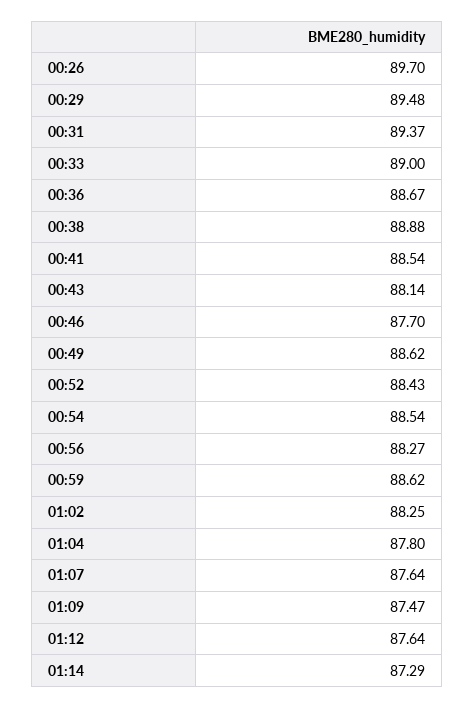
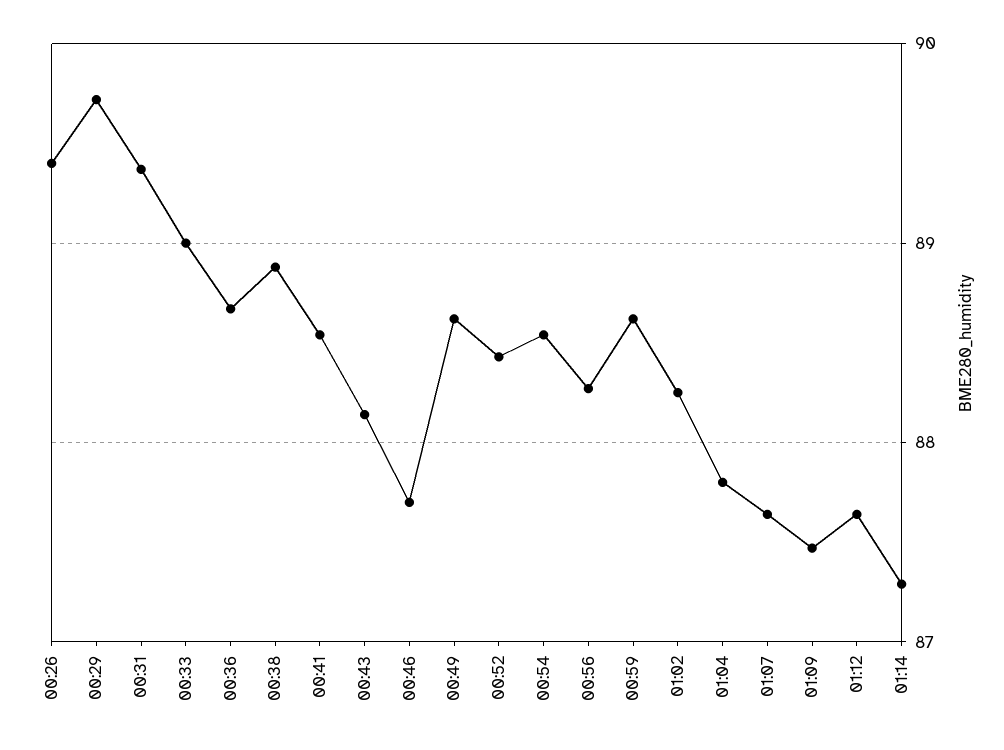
  {
-   "00:26": 89.7,
+   "00:26": 89.4,
-   "00:29": 89.48,
+   "00:29": 89.7,
    "00:31": 89.37,
    "00:33": 89,
    "00:36": 88.67,
    "00:38": 88.88,
    "00:41": 88.54,
    "00:43": 88.14,
    "00:46": 87.7,
    "00:49": 88.62,
    "00:52": 88.43,
    "00:54": 88.54,
    "00:56": 88.27,
    "00:59": 88.62,
    "01:02": 88.25,
    "01:04": 87.8,
    "01:07": 87.64,
    "01:09": 87.47,
    "01:12": 87.64,
    "01:14": 87.29
  }

